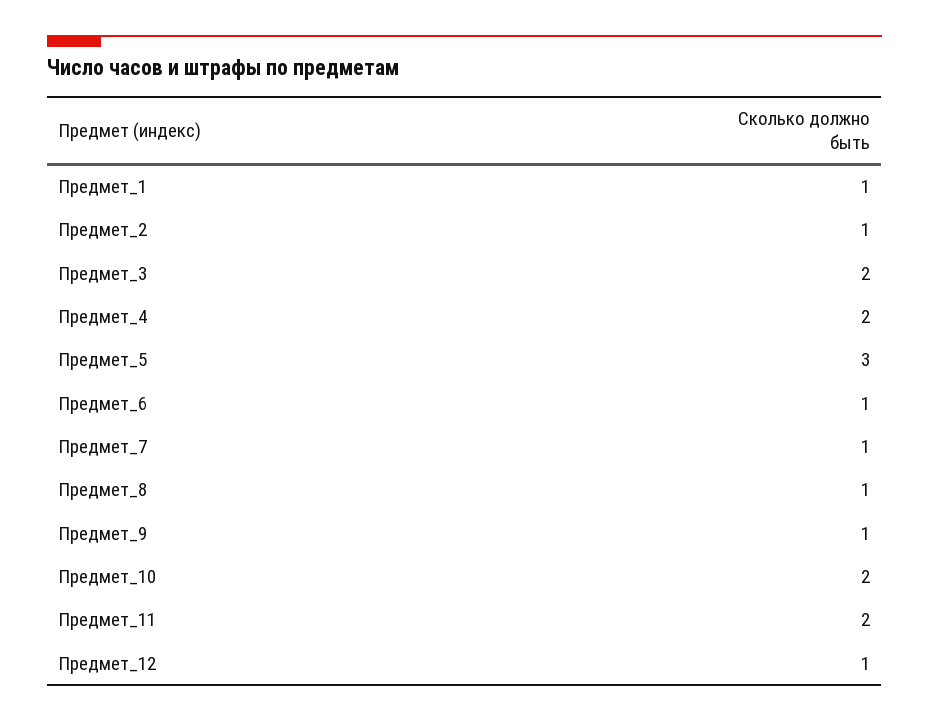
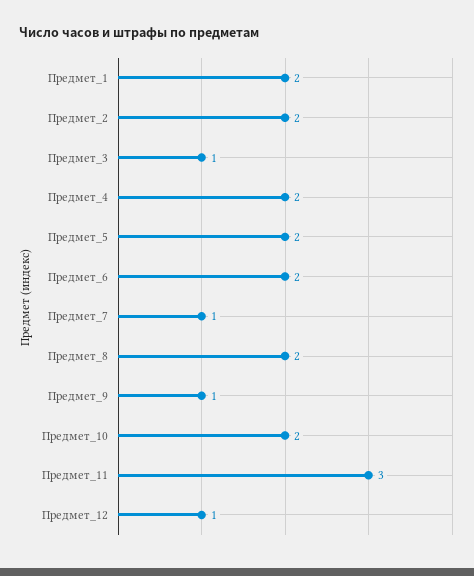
  {
-   "Предмет_1": 1,
+   "Предмет_1": 2,
-   "Предмет_2": 1,
+   "Предмет_2": 2,
-   "Предмет_3": 2,
+   "Предмет_3": 1,
    "Предмет_4": 2,
-   "Предмет_5": 3,
+   "Предмет_5": 2,
-   "Предмет_6": 1,
+   "Предмет_6": 2,
    "Предмет_7": 1,
-   "Предмет_8": 1,
+   "Предмет_8": 2,
    "Предмет_9": 1,
    "Предмет_10": 2,
-   "Предмет_11": 2,
+   "Предмет_11": 3,
    "Предмет_12": 1
  }

